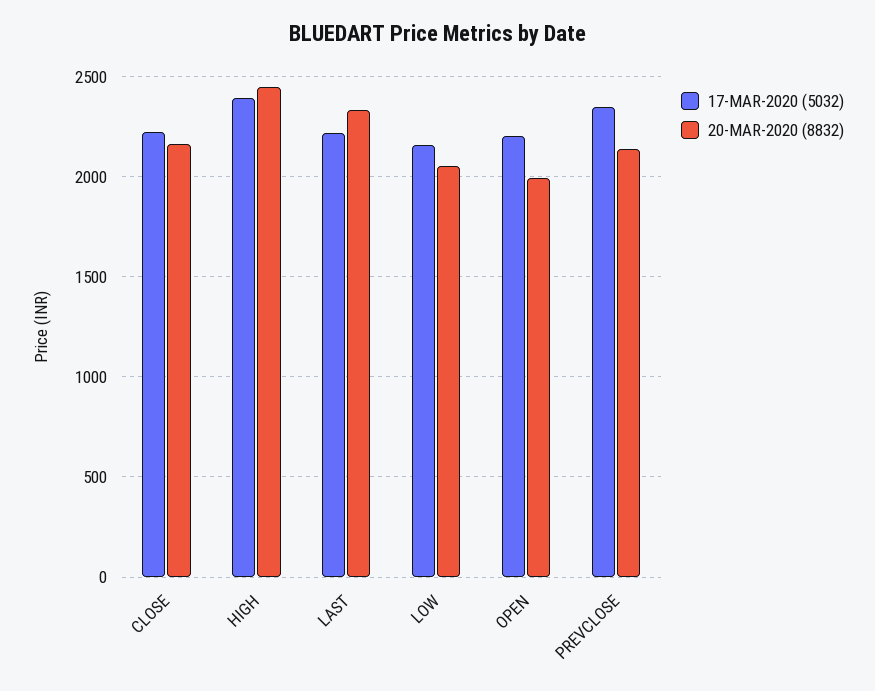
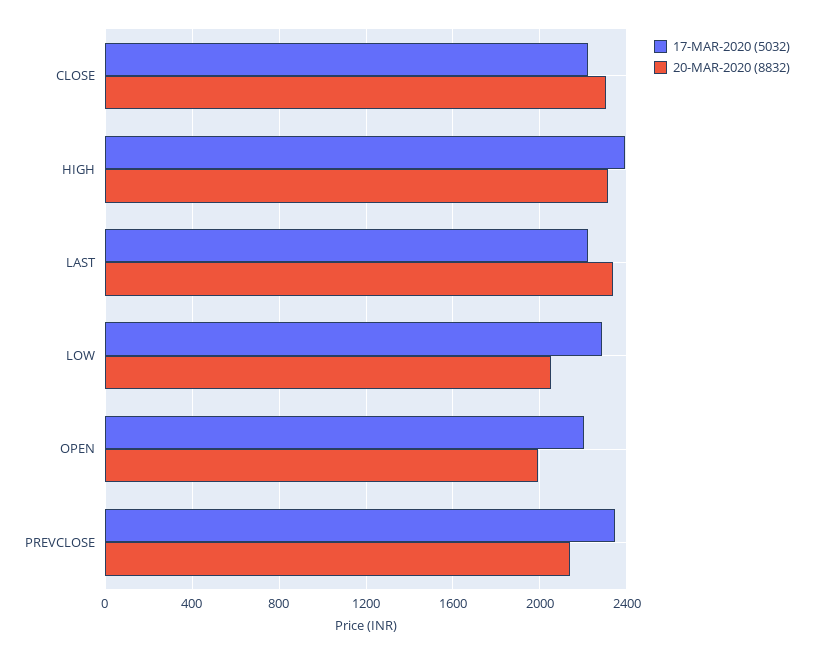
  {
    "17-MAR-2020 (5032)": {
      "CLOSE": 2200,
      "HIGH": 2400,
      "LAST": 2200,
-     "LOW": 2150,
+     "LOW": 2300,
      "OPEN": 2200,
      "PREVCLOSE": 2350
    },
    "20-MAR-2020 (8832)": {
-     "CLOSE": 2150,
+     "CLOSE": 2300,
-     "HIGH": 2450,
+     "HIGH": 2300,
      "LAST": 2350,
      "LOW": 2050,
      "OPEN": 2000,
      "PREVCLOSE": 2150
    }
  }

